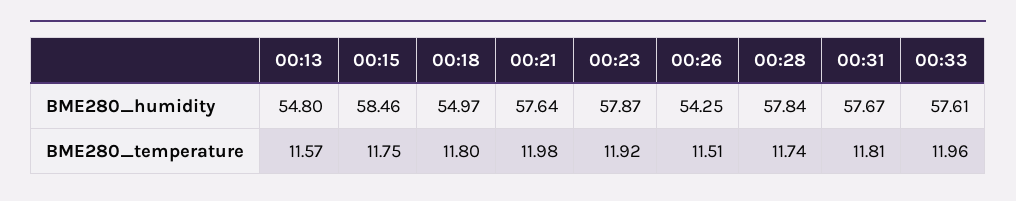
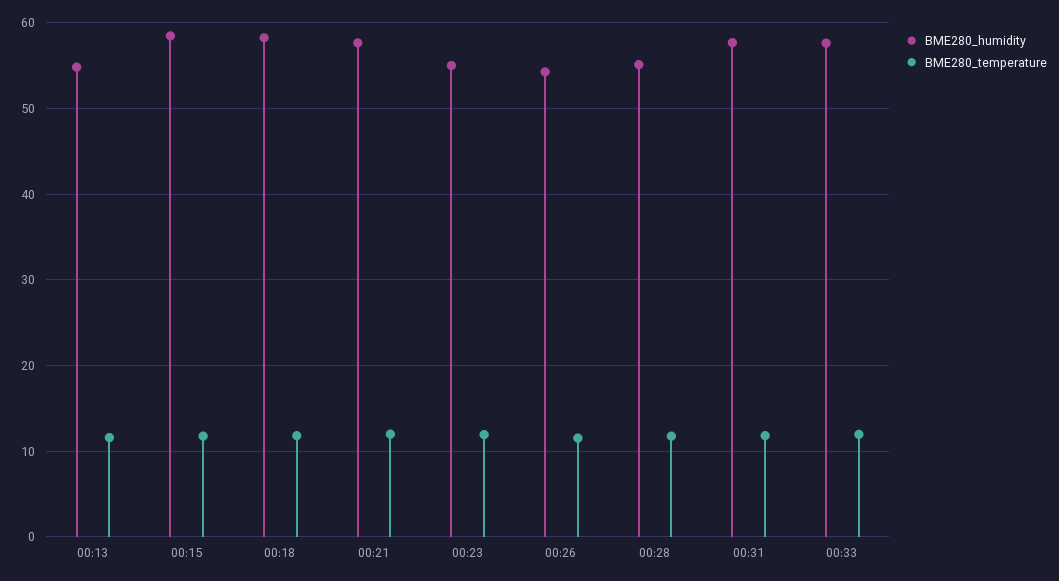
  {
    "BME280_humidity": {
      "00:13": 54.8,
      "00:15": 58.46,
-     "00:18": 54.97,
+     "00:18": 58,
      "00:21": 57.64,
-     "00:23": 57.87,
+     "00:23": 55,
      "00:26": 54.25,
-     "00:28": 57.84,
+     "00:28": 55,
      "00:31": 57.67,
      "00:33": 57.61
    },
    "BME280_temperature": {
      "00:13": 11.57,
      "00:15": 11.75,
      "00:18": 11.8,
      "00:21": 11.98,
      "00:23": 11.92,
      "00:26": 11.51,
      "00:28": 11.74,
      "00:31": 11.81,
      "00:33": 11.96
    }
  }

